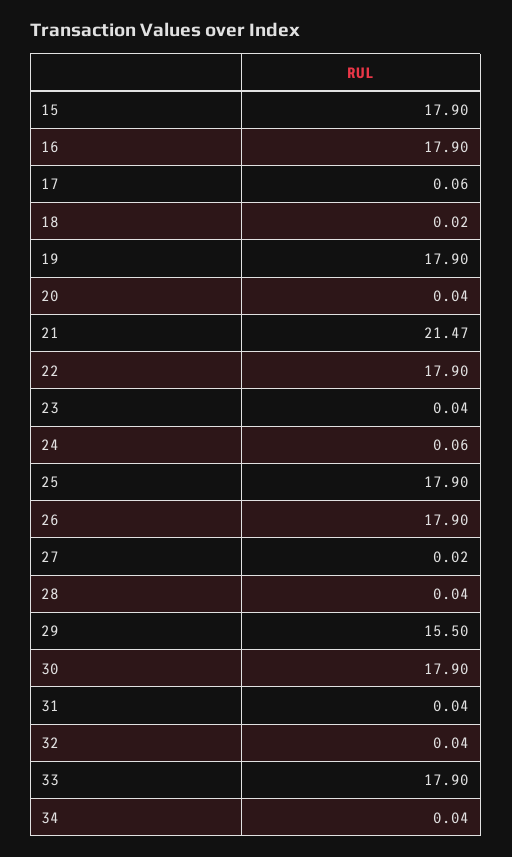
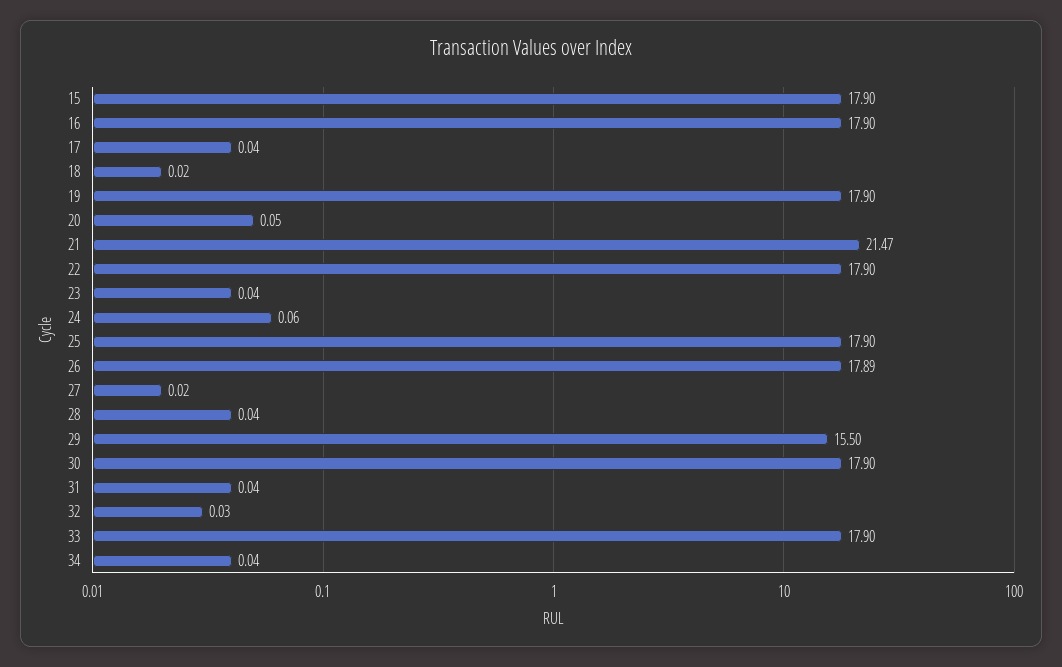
  {
    "15": 17.9,
    "16": 17.9,
-   "17": 0.06,
+   "17": 0.04,
    "18": 0.02,
    "19": 17.9,
-   "20": 0.04,
+   "20": 0.05,
    "21": 21.47,
    "22": 17.9,
    "23": 0.04,
    "24": 0.06,
    "25": 17.9,
-   "26": 17.9,
+   "26": 17.89,
    "27": 0.02,
    "28": 0.04,
    "29": 15.5,
    "30": 17.9,
    "31": 0.04,
-   "32": 0.04,
+   "32": 0.03,
    "33": 17.9,
    "34": 0.04
  }

